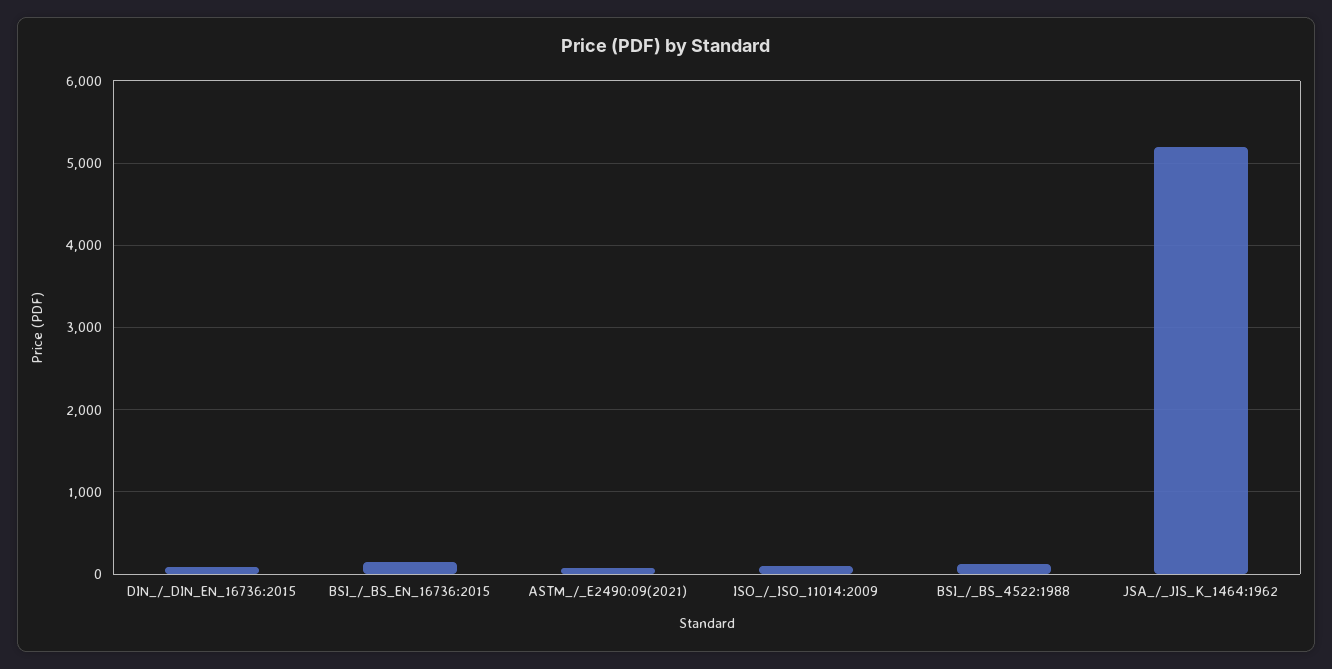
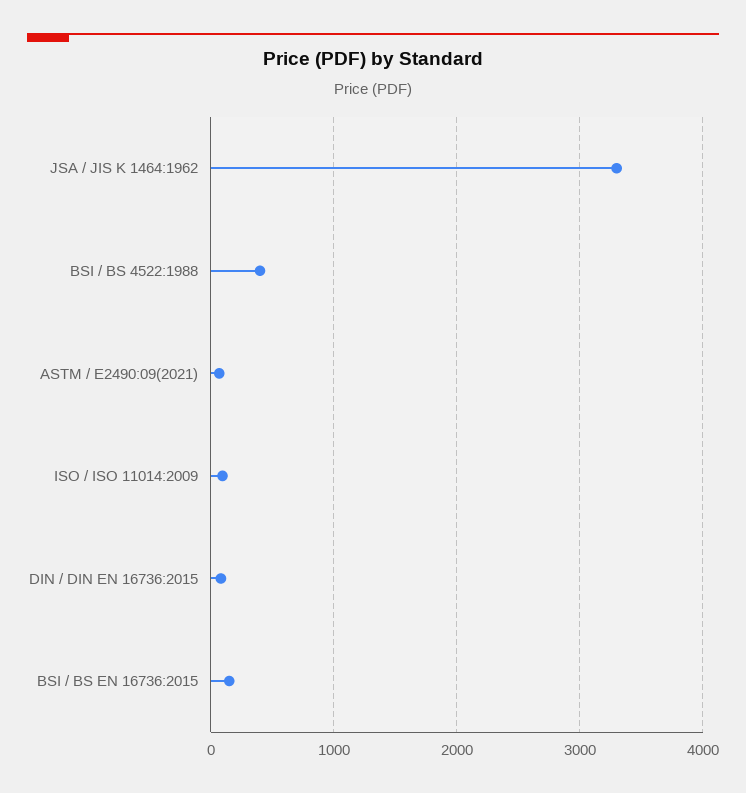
  {
    "DIN_/_DIN_EN_16736:2015": 100,
    "BSI_/_BS_EN_16736:2015": 200,
    "ASTM_/_E2490:09(2021)": 100,
    "ISO_/_ISO_11014:2009": 100,
-   "BSI_/_BS_4522:1988": 100,
+   "BSI_/_BS_4522:1988": 400,
-   "JSA_/_JIS_K_1464:1962": 5200
+   "JSA_/_JIS_K_1464:1962": 3300
  }

